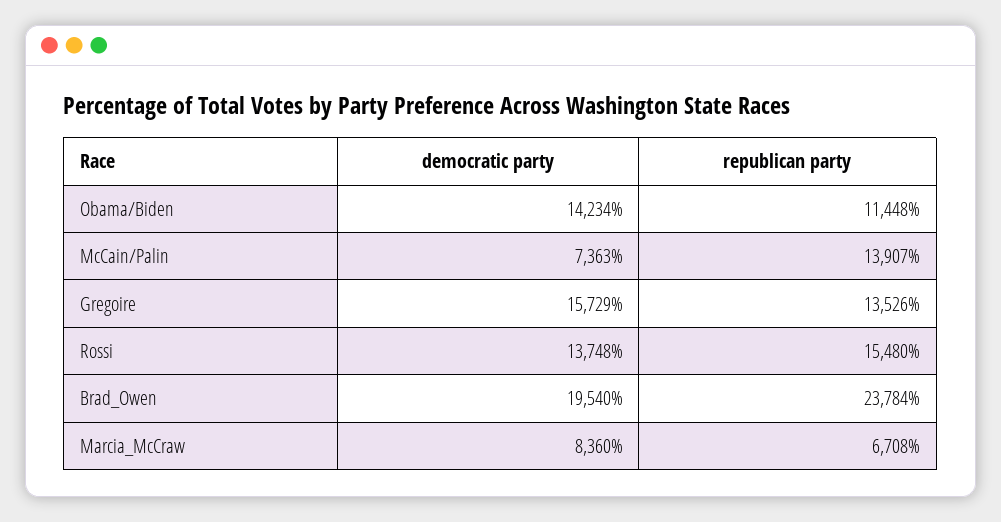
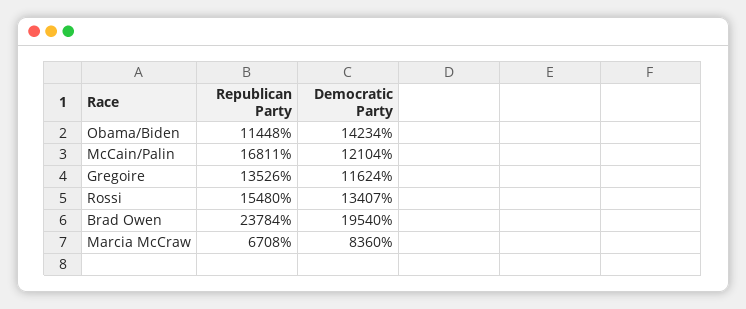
  {
    "democratic party": {
      "Obama/Biden": 14234,
-     "McCain/Palin": 7363,
+     "McCain/Palin": 12104,
-     "Gregoire": 15729,
+     "Gregoire": 11624,
-     "Rossi": 13748,
+     "Rossi": 13407,
      "Brad_Owen": 19540,
      "Marcia_McCraw": 8360
    },
    "republican party": {
      "Obama/Biden": 11448,
-     "McCain/Palin": 13907,
+     "McCain/Palin": 16811,
      "Gregoire": 13526,
      "Rossi": 15480,
      "Brad_Owen": 23784,
      "Marcia_McCraw": 6708
    }
  }

